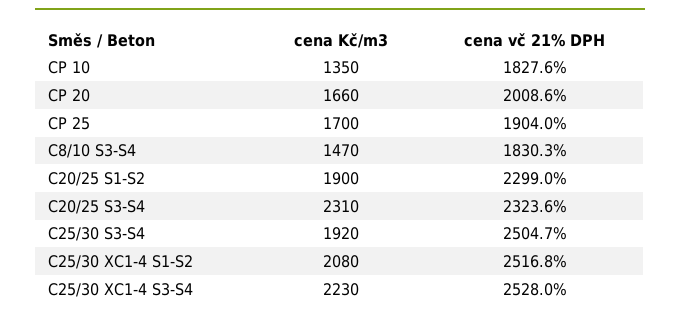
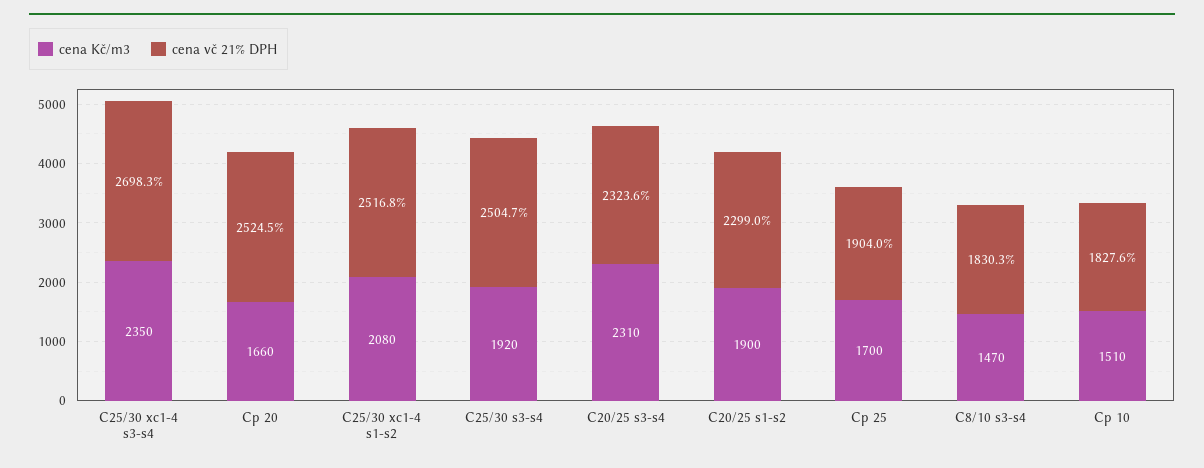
  {
    "cena Kč/m3": {
-     "CP 10": 1350,
+     "CP 10": 1510,
      "CP 20": 1660,
      "CP 25": 1700,
      "C8/10 S3-S4": 1470,
      "C20/25 S1-S2": 1900,
      "C20/25 S3-S4": 2310,
      "C25/30 S3-S4": 1920,
      "C25/30 XC1-4 S1-S2": 2080,
-     "C25/30 XC1-4 S3-S4": 2230
+     "C25/30 XC1-4 S3-S4": 2350
    },
    "cena vč 21% DPH": {
      "CP 10": 1827.6,
-     "CP 20": 2008.6,
+     "CP 20": 2524.5,
      "CP 25": 1904,
      "C8/10 S3-S4": 1830.3,
      "C20/25 S1-S2": 2299,
      "C20/25 S3-S4": 2323.6,
      "C25/30 S3-S4": 2504.7,
      "C25/30 XC1-4 S1-S2": 2516.8,
-     "C25/30 XC1-4 S3-S4": 2528
+     "C25/30 XC1-4 S3-S4": 2698.3
    }
  }

